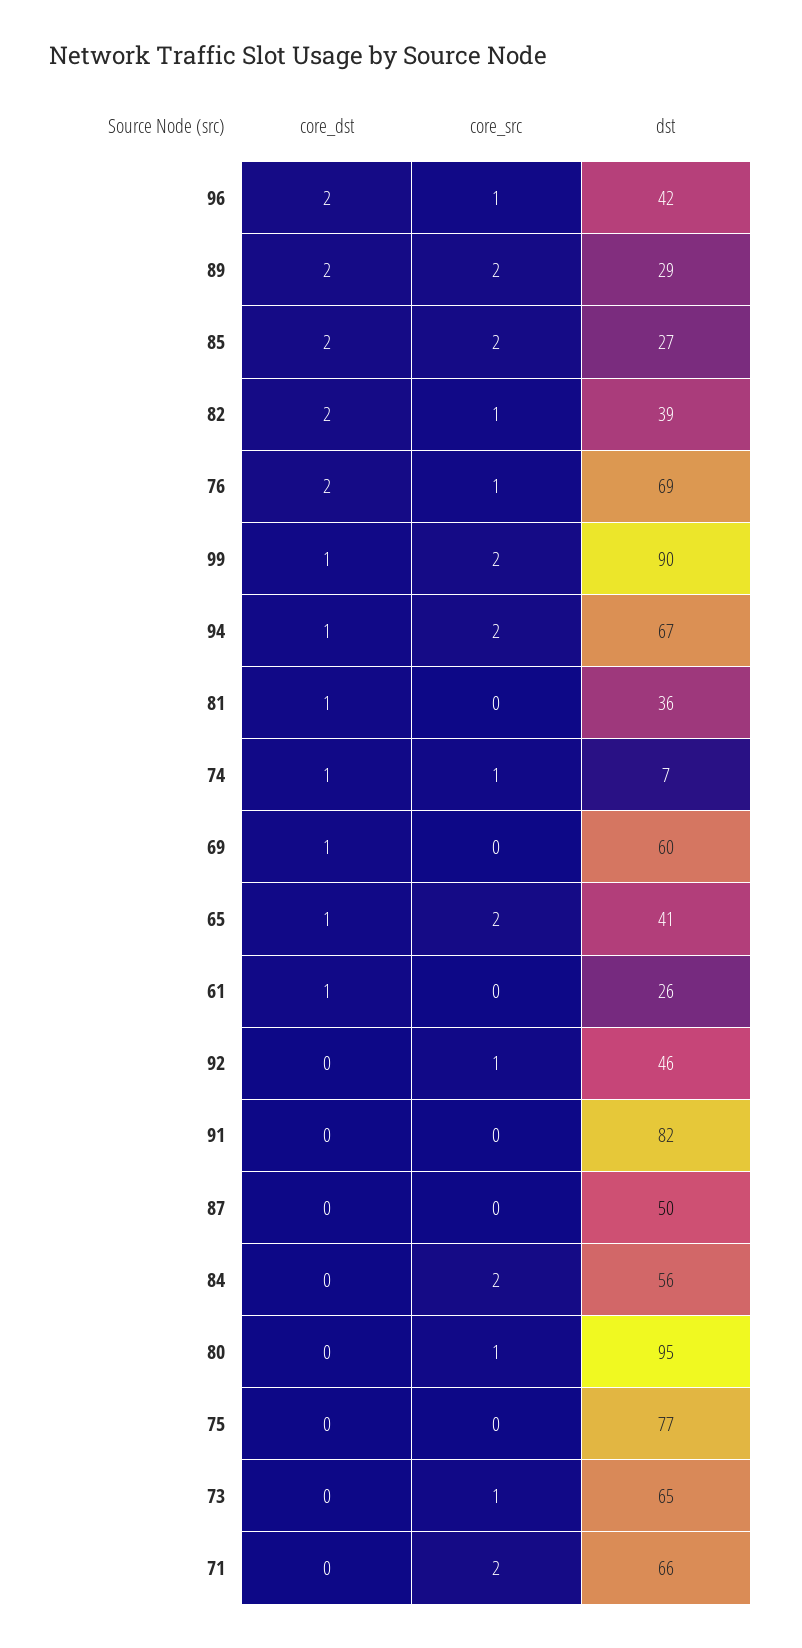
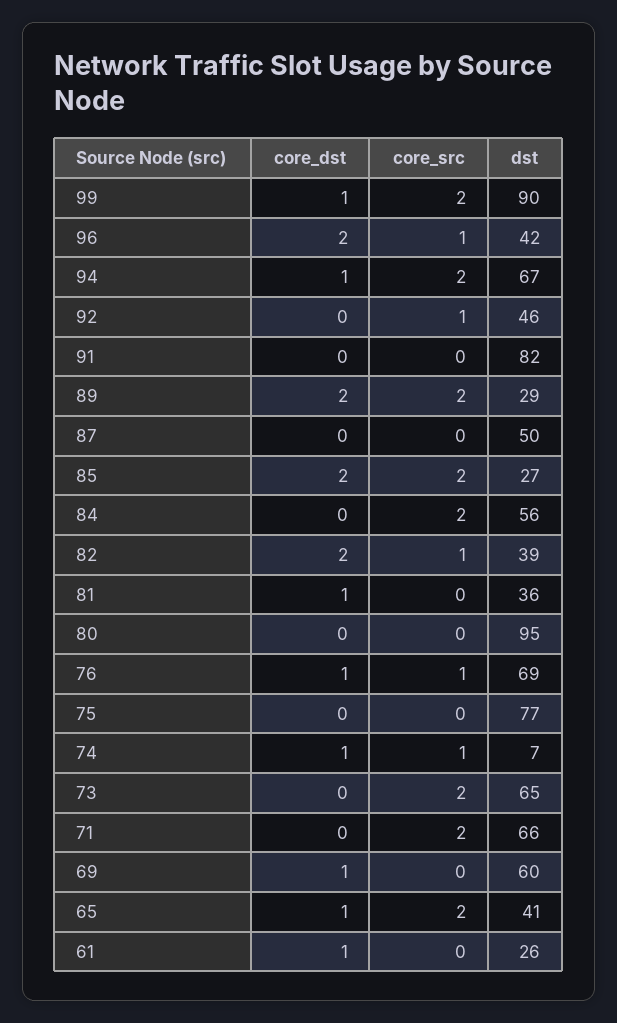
  {
    "core_dst": {
      "96": 2,
      "89": 2,
      "85": 2,
      "82": 2,
-     "76": 2,
+     "76": 1,
      "99": 1,
      "94": 1,
      "81": 1,
      "74": 1,
      "69": 1,
      "65": 1,
      "61": 1,
      "92": 0,
      "91": 0,
      "87": 0,
      "84": 0,
      "80": 0,
      "75": 0,
      "73": 0,
      "71": 0
    },
    "core_src": {
      "96": 1,
      "89": 2,
      "85": 2,
      "82": 1,
      "76": 1,
      "99": 2,
      "94": 2,
      "81": 0,
      "74": 1,
      "69": 0,
      "65": 2,
      "61": 0,
      "92": 1,
      "91": 0,
      "87": 0,
      "84": 2,
-     "80": 1,
+     "80": 0,
      "75": 0,
-     "73": 1,
+     "73": 2,
      "71": 2
    },
    "dst": {
      "96": 42,
      "89": 29,
      "85": 27,
      "82": 39,
      "76": 69,
      "99": 90,
      "94": 67,
      "81": 36,
      "74": 7,
      "69": 60,
      "65": 41,
      "61": 26,
      "92": 46,
      "91": 82,
      "87": 50,
      "84": 56,
      "80": 95,
      "75": 77,
      "73": 65,
      "71": 66
    }
  }

